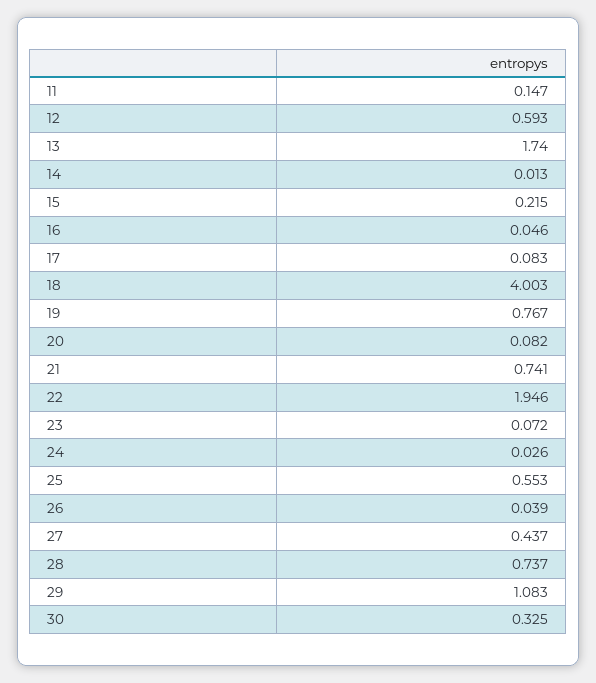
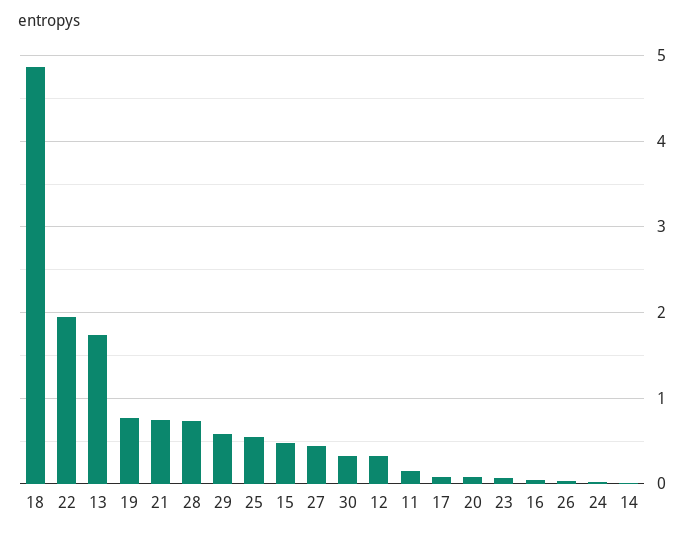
  {
    "11": 0.147,
-   "12": 0.593,
+   "12": 0.3,
    "13": 1.74,
    "14": 0.013,
-   "15": 0.215,
+   "15": 0.5,
    "16": 0.046,
    "17": 0.083,
-   "18": 4.003,
+   "18": 4.9,
    "19": 0.767,
    "20": 0.082,
    "21": 0.741,
    "22": 1.946,
    "23": 0.072,
    "24": 0.026,
    "25": 0.553,
    "26": 0.039,
    "27": 0.437,
    "28": 0.737,
-   "29": 1.083,
+   "29": 0.6,
    "30": 0.325
  }

